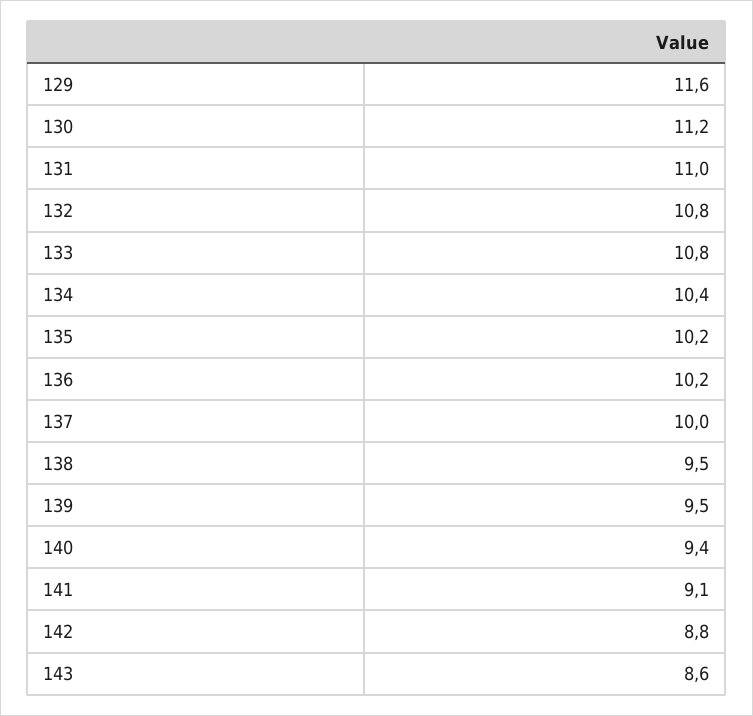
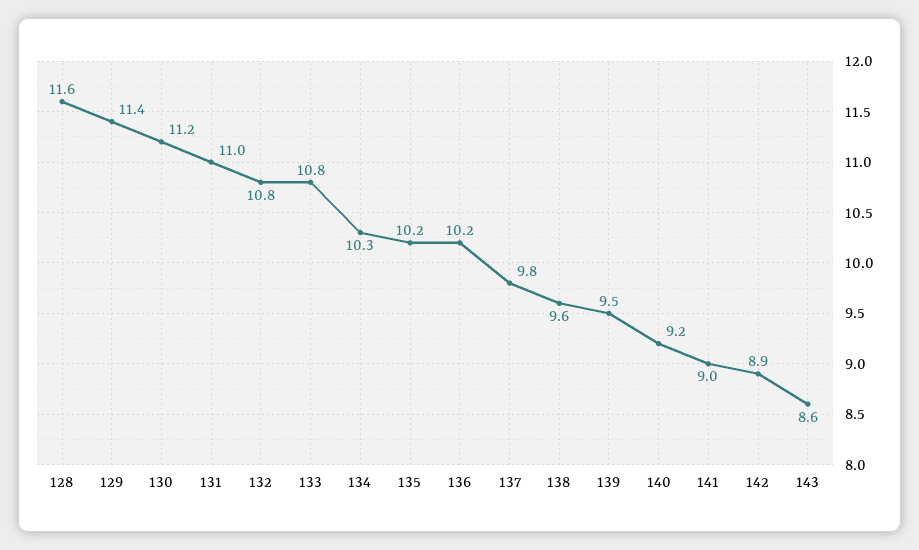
  {
-   "129": 11.6,
+   "129": 11.4,
    "130": 11.2,
    "131": 11,
    "132": 10.8,
    "133": 10.8,
-   "134": 10.4,
+   "134": 10.3,
    "135": 10.2,
    "136": 10.2,
-   "137": 10,
+   "137": 9.8,
-   "138": 9.5,
+   "138": 9.6,
    "139": 9.5,
-   "140": 9.4,
+   "140": 9.2,
-   "141": 9.1,
+   "141": 9,
-   "142": 8.8,
+   "142": 8.9,
-   "143": 8.6
+   "143": 8.6,
+   "128": 11.6
  }

